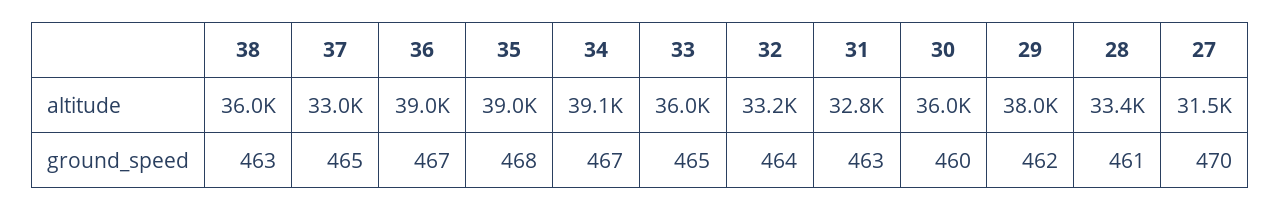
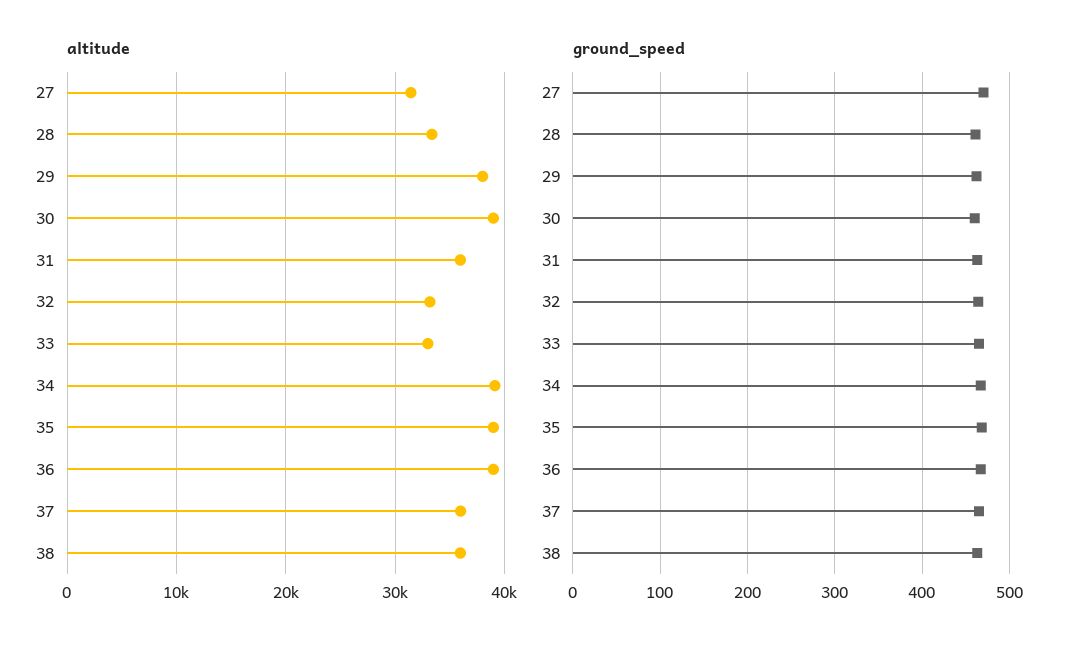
  {
    "altitude": {
      "38": 36000,
-     "37": 33000,
+     "37": 36000,
      "36": 39000,
      "35": 39000,
      "34": 39100,
-     "33": 36000,
+     "33": 33000,
      "32": 33200,
-     "31": 32800,
+     "31": 36000,
-     "30": 36000,
+     "30": 39000,
      "29": 38000,
      "28": 33400,
      "27": 31500
    },
    "ground_speed": {
      "38": 463,
      "37": 465,
      "36": 467,
      "35": 468,
      "34": 467,
      "33": 465,
      "32": 464,
      "31": 463,
      "30": 460,
      "29": 462,
      "28": 461,
      "27": 470
    }
  }

